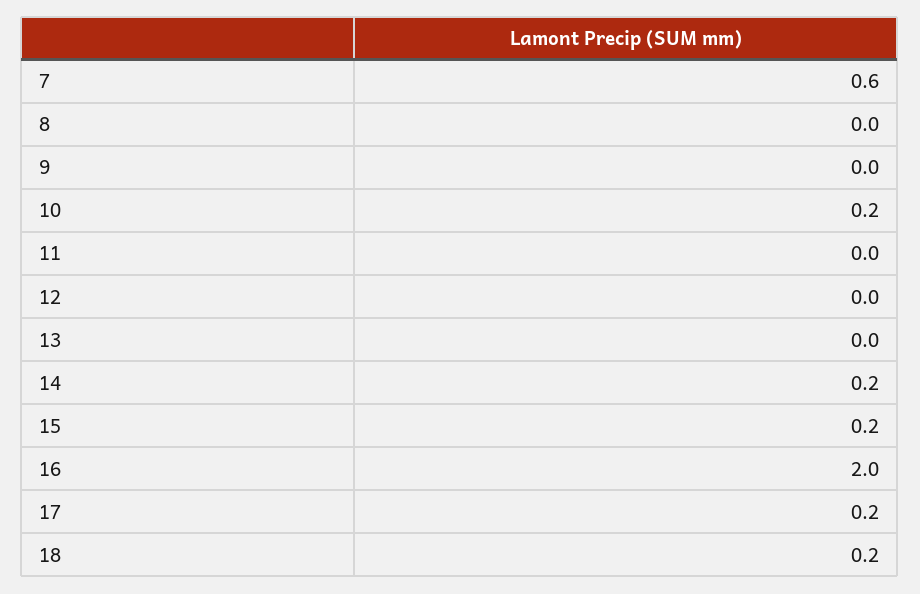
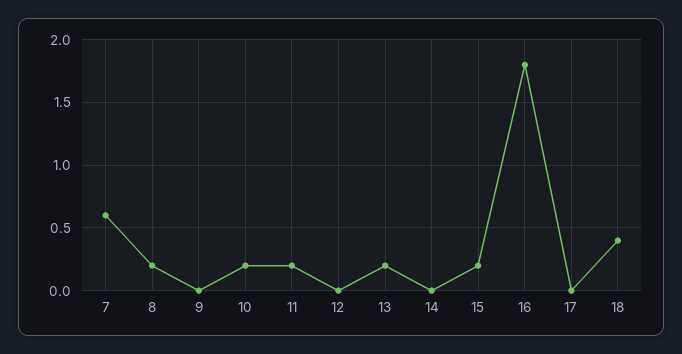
  {
    "7": 0.6,
-   "8": 0,
+   "8": 0.2,
    "9": 0,
    "10": 0.2,
-   "11": 0,
+   "11": 0.2,
    "12": 0,
-   "13": 0,
+   "13": 0.2,
-   "14": 0.2,
+   "14": 0,
    "15": 0.2,
-   "16": 2,
+   "16": 1.8,
-   "17": 0.2,
+   "17": 0,
-   "18": 0.2
+   "18": 0.4
  }

